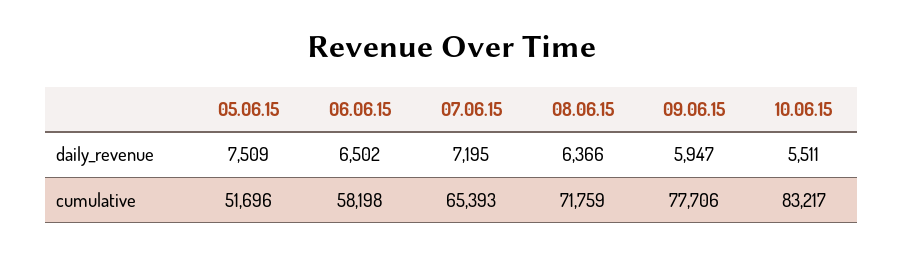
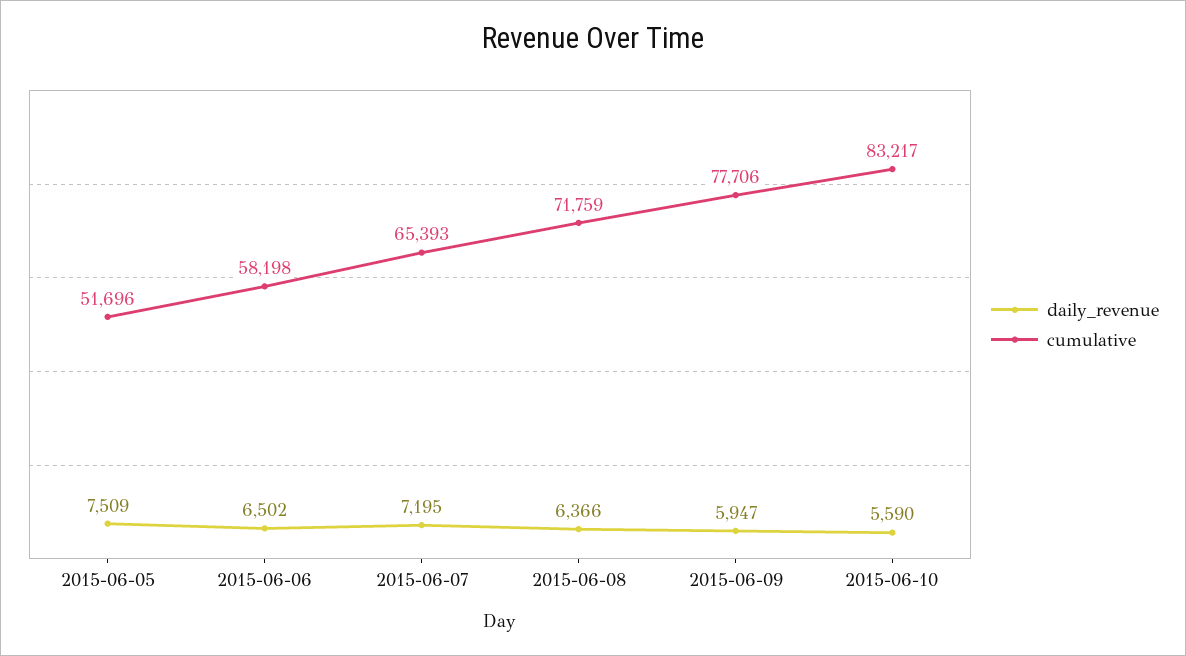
  {
    "daily_revenue": {
      "05.06.15": 7509,
      "06.06.15": 6502,
      "07.06.15": 7195,
      "08.06.15": 6366,
      "09.06.15": 5947,
-     "10.06.15": 5511
+     "10.06.15": 5590
    },
    "cumulative": {
      "05.06.15": 51696,
      "06.06.15": 58198,
      "07.06.15": 65393,
      "08.06.15": 71759,
      "09.06.15": 77706,
      "10.06.15": 83217
    }
  }

